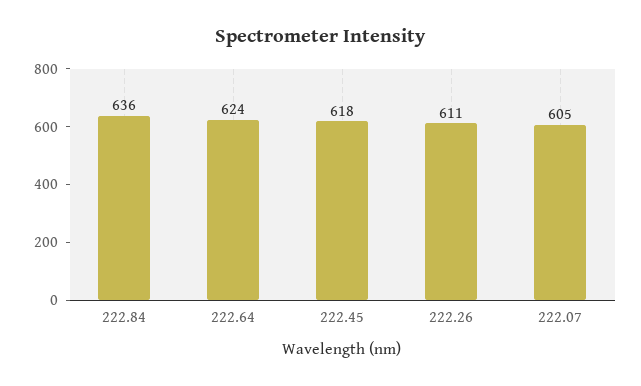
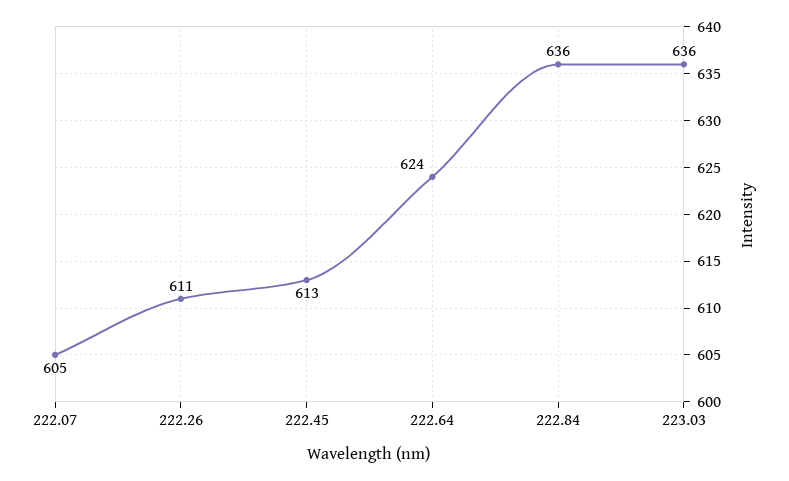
  {
    "222.84": 636,
    "222.64": 624,
-   "222.45": 618,
+   "222.45": 613,
    "222.26": 611,
-   "222.07": 605
+   "222.07": 605,
+   "223.03": 636
  }

